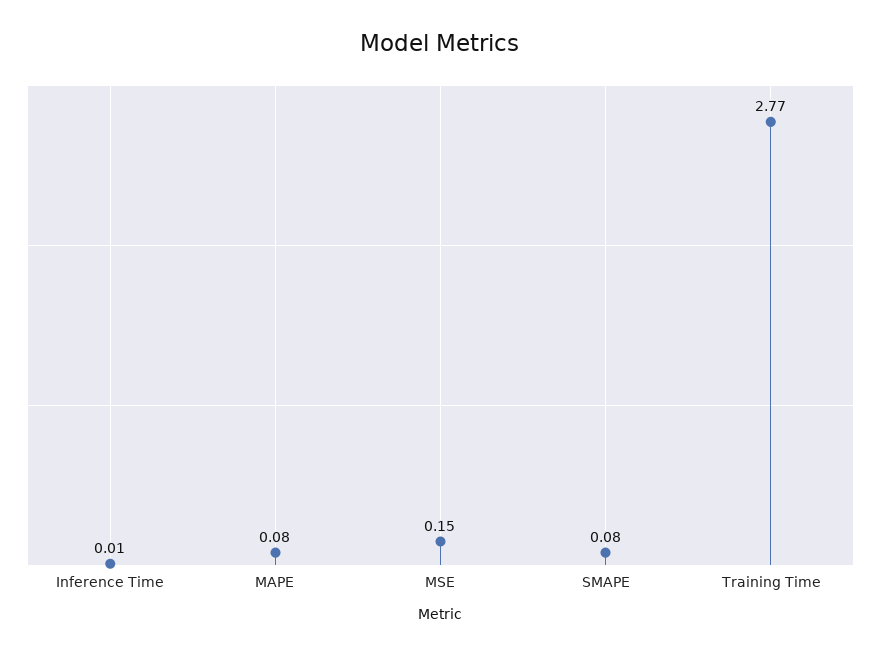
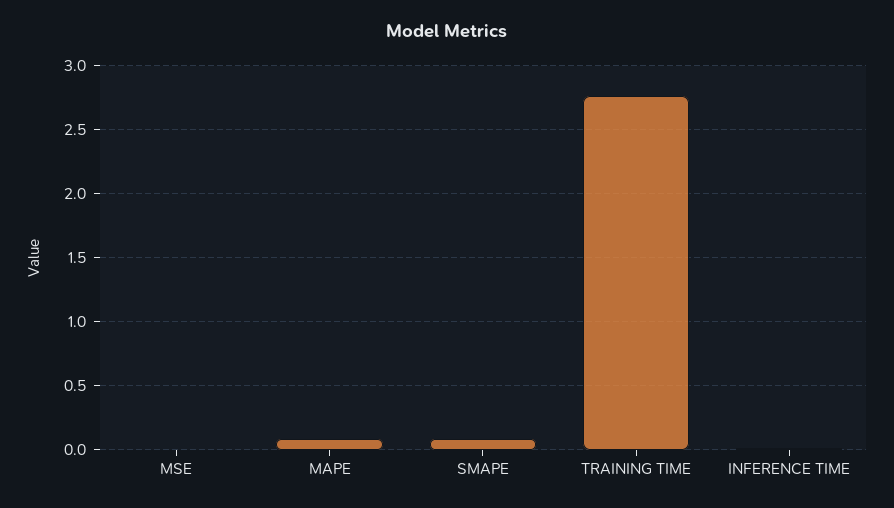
  {
    "Inference Time": 0.01,
    "MAPE": 0.08,
-   "MSE": 0.15,
+   "MSE": 0,
    "SMAPE": 0.08,
    "Training Time": 2.77
  }

